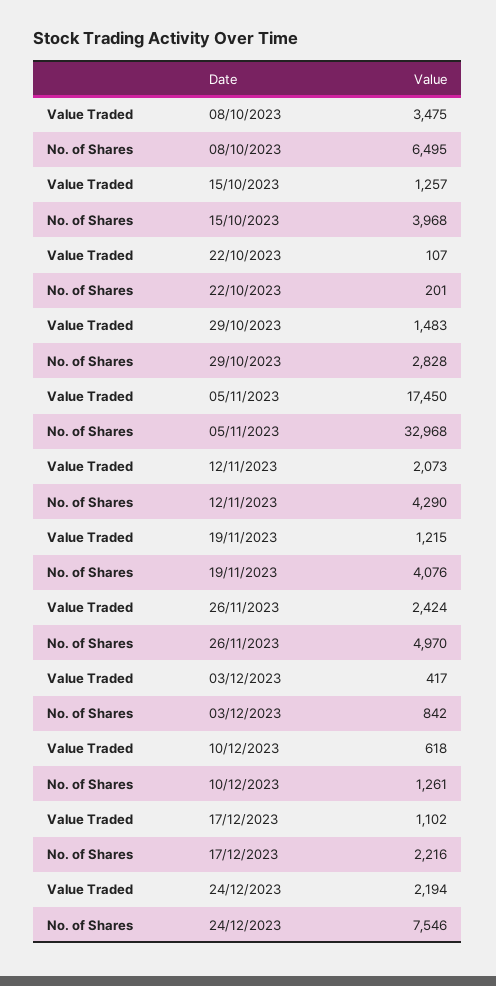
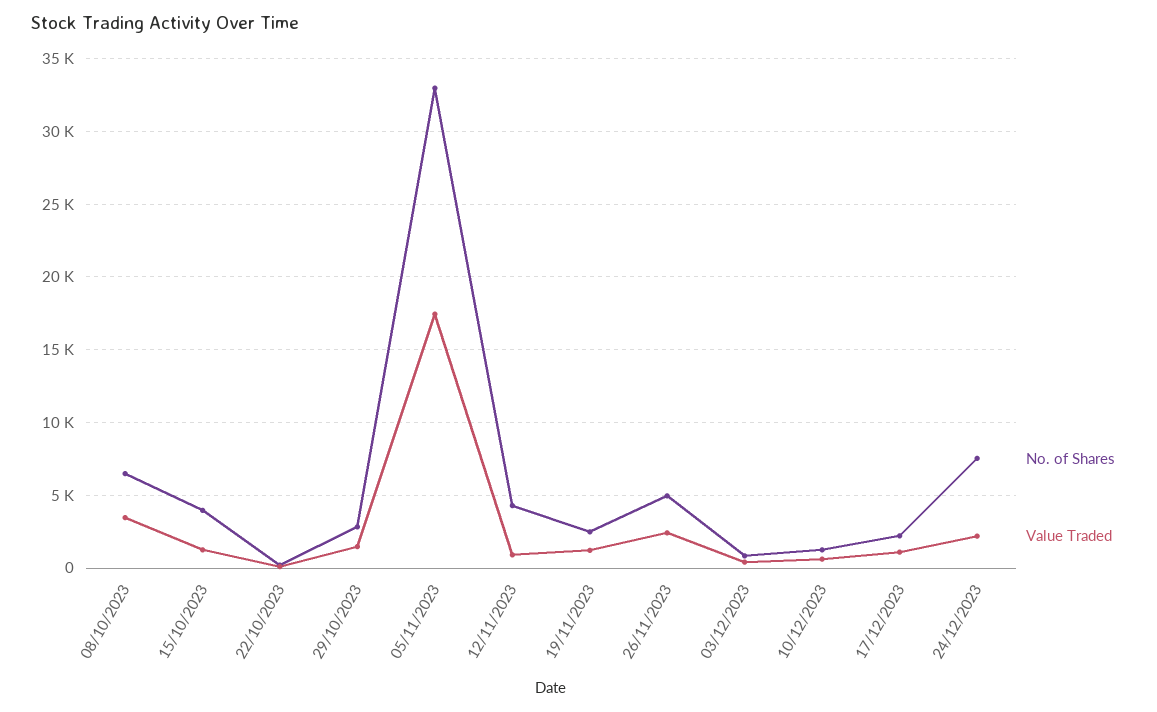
  {
    "Value Traded": {
      "08/10/2023": 3475,
      "15/10/2023": 1257,
      "22/10/2023": 107,
      "29/10/2023": 1483,
      "05/11/2023": 17450,
-     "12/11/2023": 2073,
+     "12/11/2023": 1000,
      "19/11/2023": 1215,
      "26/11/2023": 2424,
      "03/12/2023": 417,
      "10/12/2023": 618,
      "17/12/2023": 1102,
      "24/12/2023": 2194
    },
    "No. of Shares": {
      "08/10/2023": 6495,
      "15/10/2023": 3968,
      "22/10/2023": 201,
      "29/10/2023": 2828,
      "05/11/2023": 32968,
      "12/11/2023": 4290,
-     "19/11/2023": 4076,
+     "19/11/2023": 2500,
      "26/11/2023": 4970,
      "03/12/2023": 842,
      "10/12/2023": 1261,
      "17/12/2023": 2216,
      "24/12/2023": 7546
    }
  }

